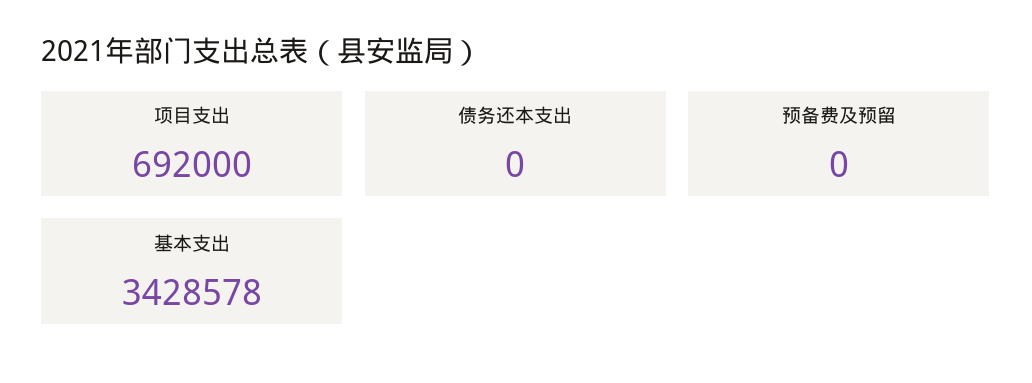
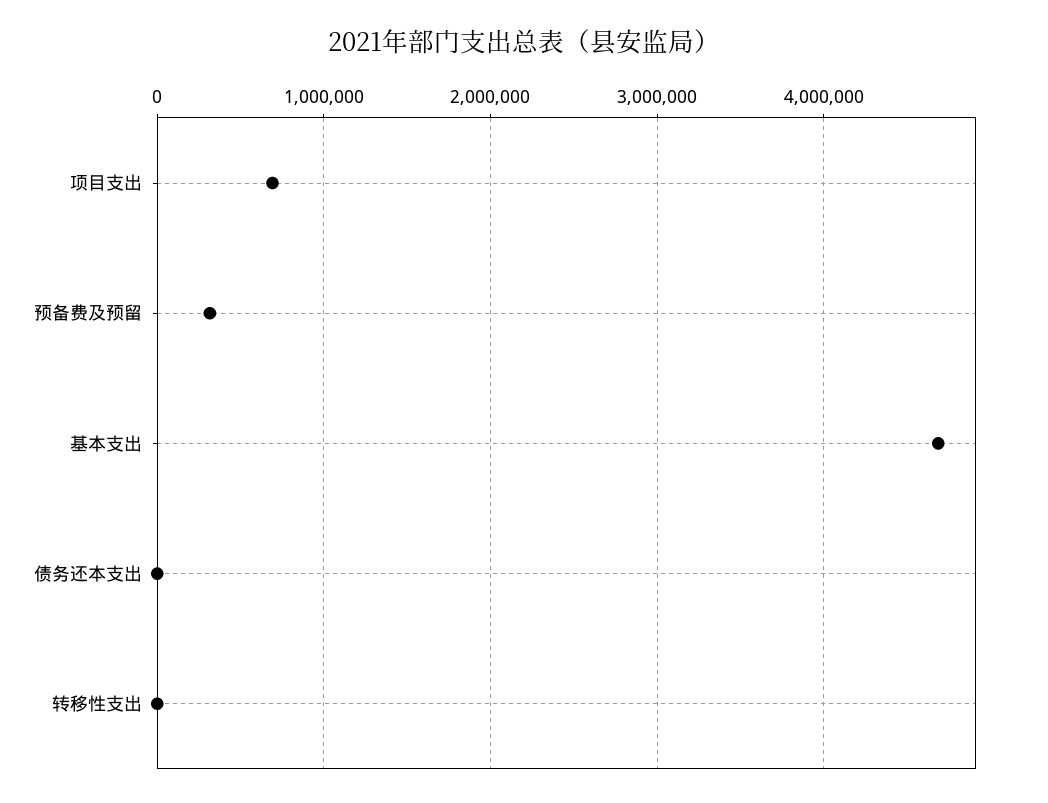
  {
    "项目支出": 692000,
    "债务还本支出": 0,
-   "预备费及预留": 0,
+   "预备费及预留": 300000,
-   "基本支出": 3428578
+   "基本支出": 4700000,
+   "转移性支出": 0
  }

